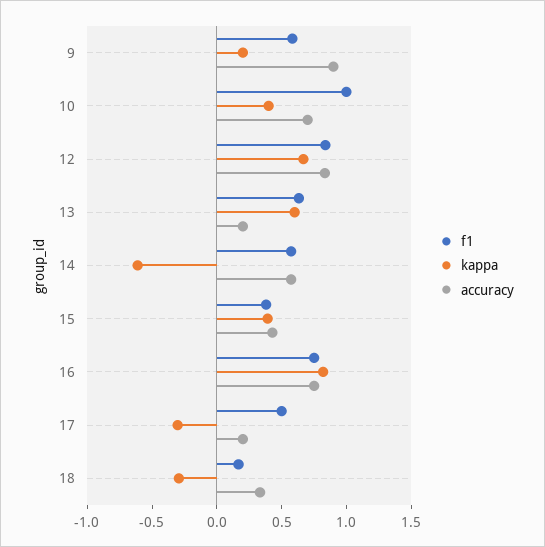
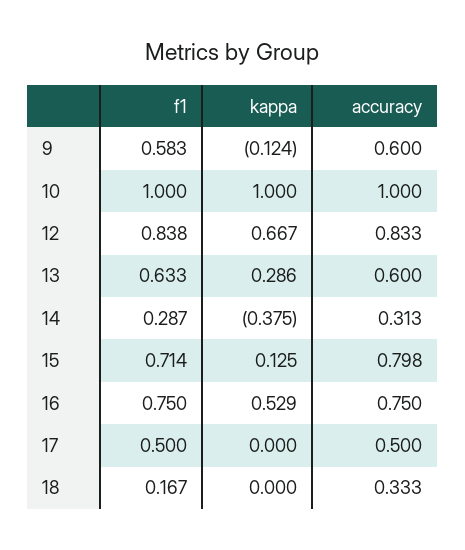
  {
    "f1": {
      "9": 0.583,
      "10": 1,
      "12": 0.838,
      "13": 0.633,
-     "14": 0.6,
+     "14": 0.287,
-     "15": 0.4,
+     "15": 0.714,
      "16": 0.75,
      "17": 0.5,
      "18": 0.167
    },
    "kappa": {
-     "9": 0.2,
+     "9": -0.124,
-     "10": 0.4,
+     "10": 1,
      "12": 0.667,
-     "13": 0.6,
+     "13": 0.286,
-     "14": -0.6,
+     "14": -0.375,
-     "15": 0.4,
+     "15": 0.125,
-     "16": 0.8,
+     "16": 0.529,
-     "17": -0.3,
+     "17": 0,
-     "18": -0.3
+     "18": 0
    },
    "accuracy": {
-     "9": 0.9,
+     "9": 0.6,
-     "10": 0.7,
+     "10": 1,
      "12": 0.833,
-     "13": 0.2,
+     "13": 0.6,
-     "14": 0.6,
+     "14": 0.313,
-     "15": 0.4,
+     "15": 0.798,
      "16": 0.75,
-     "17": 0.2,
+     "17": 0.5,
      "18": 0.333
    }
  }

